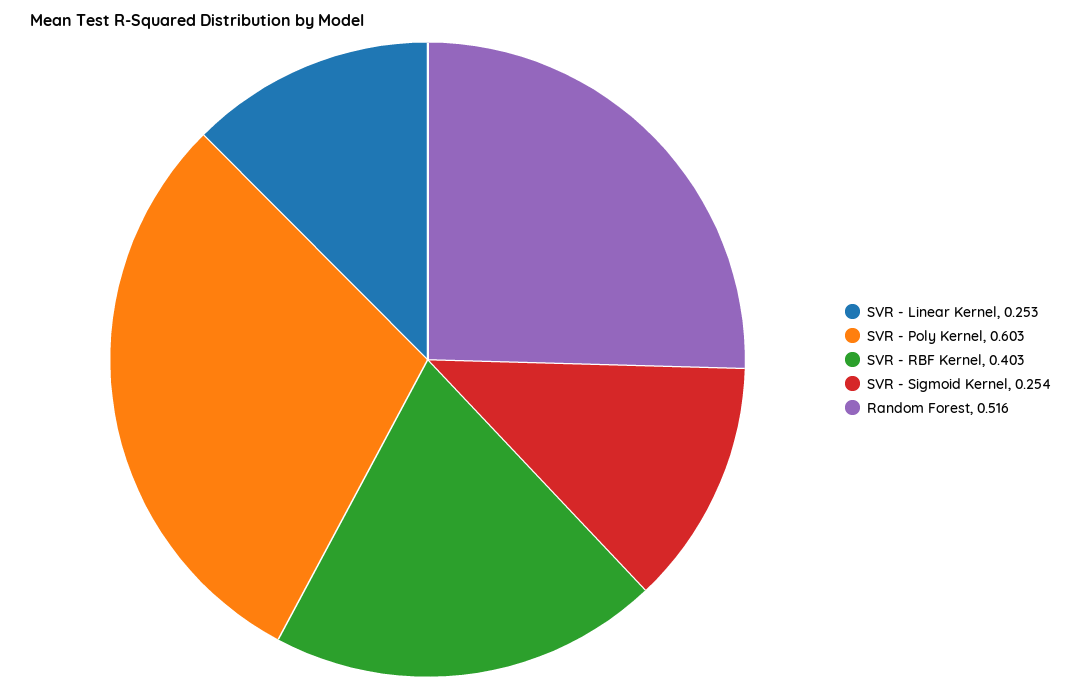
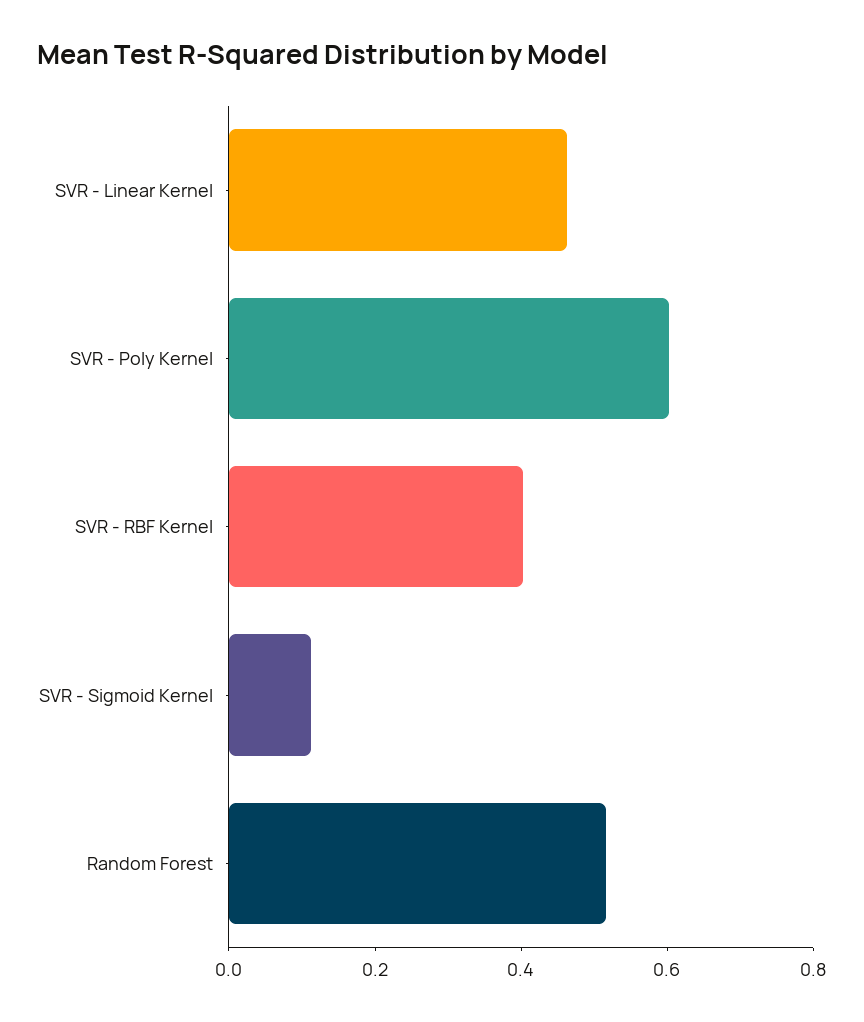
  {
-   "SVR - Linear Kernel": 0.253,
+   "SVR - Linear Kernel": 0.45,
    "SVR - Poly Kernel": 0.603,
    "SVR - RBF Kernel": 0.403,
-   "SVR - Sigmoid Kernel": 0.254,
+   "SVR - Sigmoid Kernel": 0.1,
    "Random Forest": 0.516
  }

